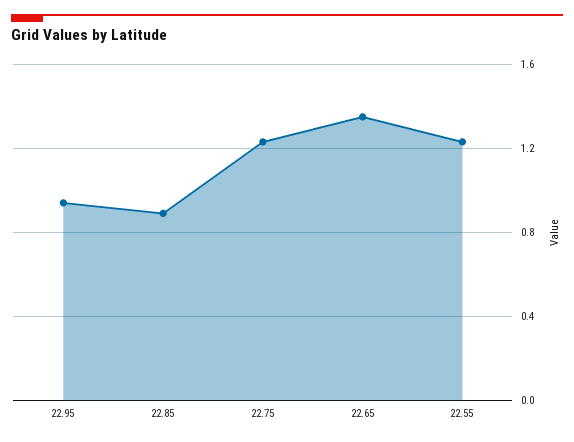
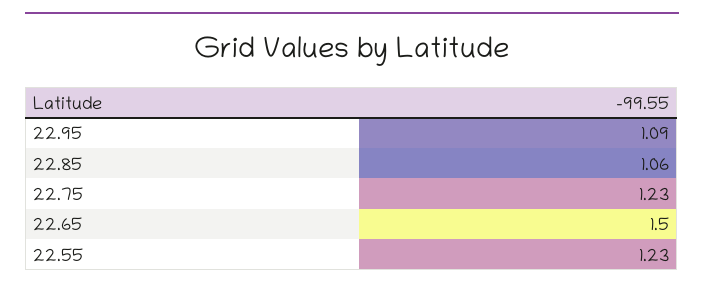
  {
-   "22.95": 0.95,
+   "22.95": 1.09,
-   "22.85": 0.9,
+   "22.85": 1.06,
    "22.75": 1.23,
-   "22.65": 1.35,
+   "22.65": 1.5,
    "22.55": 1.23
  }

